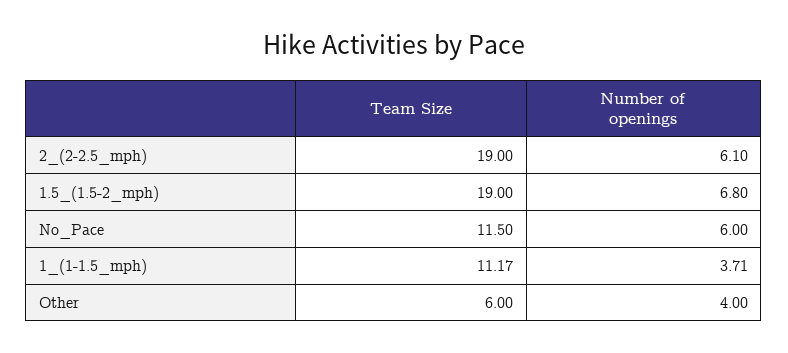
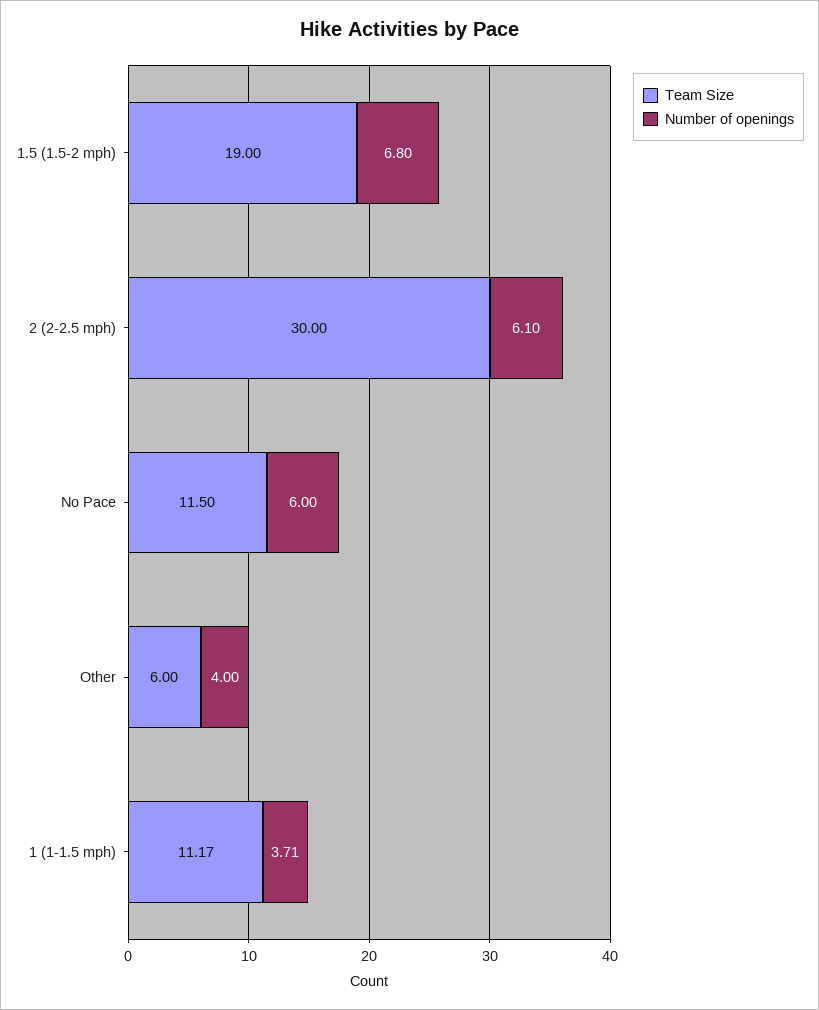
  {
    "Team Size": {
-     "2_(2-2.5_mph)": 19,
+     "2_(2-2.5_mph)": 30,
      "1.5_(1.5-2_mph)": 19,
      "No_Pace": 11.5,
      "1_(1-1.5_mph)": 11.17,
      "Other": 6
    },
    "Number of openings": {
      "2_(2-2.5_mph)": 6.1,
      "1.5_(1.5-2_mph)": 6.8,
      "No_Pace": 6,
      "1_(1-1.5_mph)": 3.71,
      "Other": 4
    }
  }

